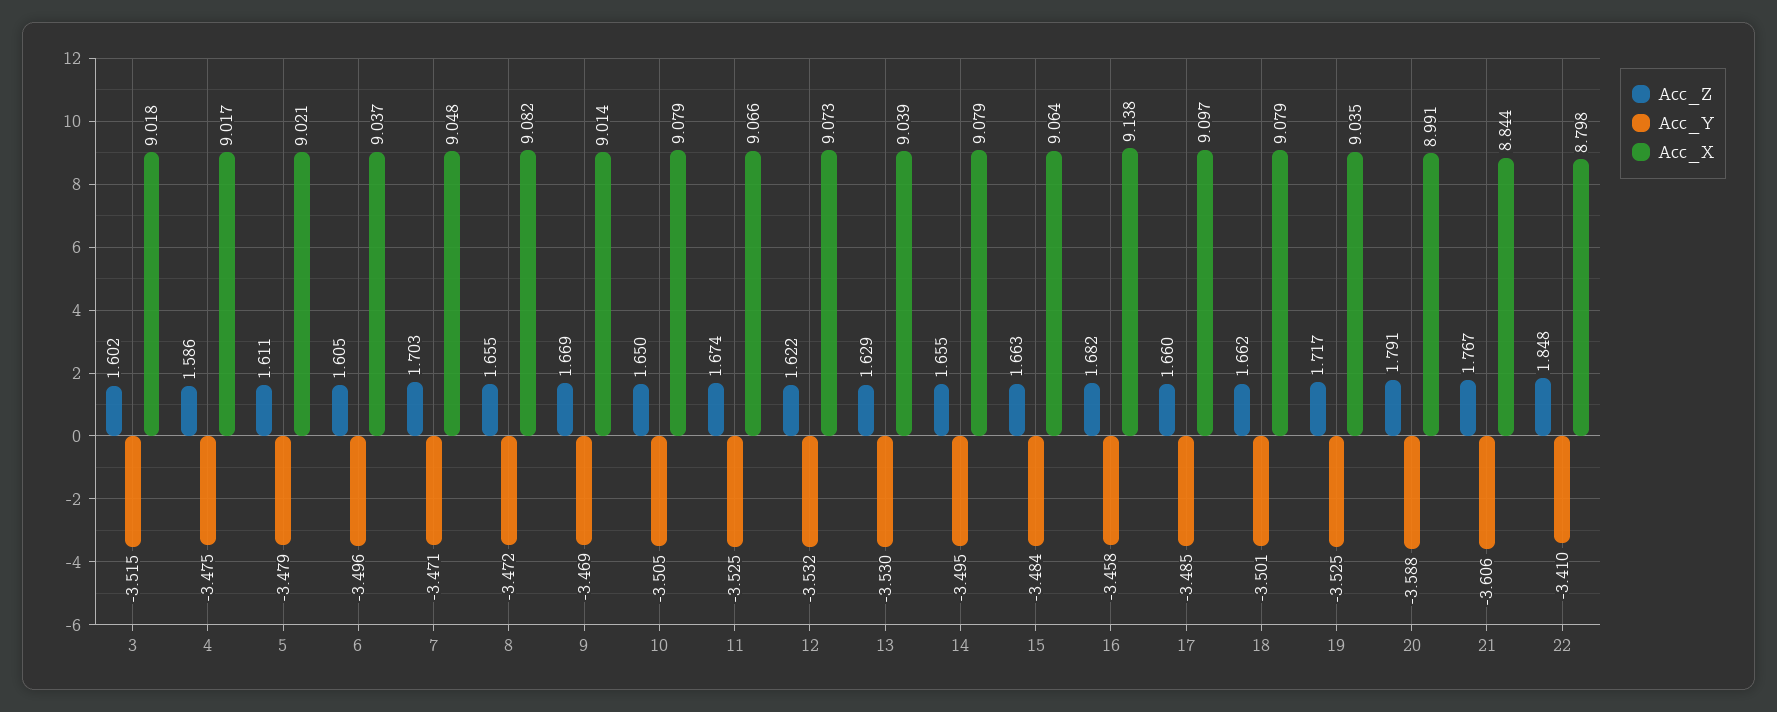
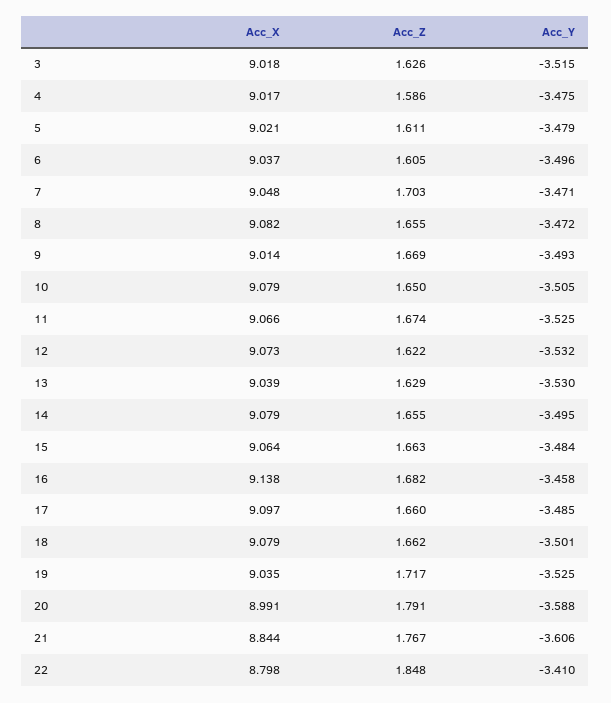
  {
    "Acc_Z": {
-     "3": 1.602,
+     "3": 1.626,
      "4": 1.586,
      "5": 1.611,
      "6": 1.605,
      "7": 1.703,
      "8": 1.655,
      "9": 1.669,
      "10": 1.65,
      "11": 1.674,
      "12": 1.622,
      "13": 1.629,
      "14": 1.655,
      "15": 1.663,
      "16": 1.682,
      "17": 1.66,
      "18": 1.662,
      "19": 1.717,
      "20": 1.791,
      "21": 1.767,
      "22": 1.848
    },
    "Acc_Y": {
      "3": -3.515,
      "4": -3.475,
      "5": -3.479,
      "6": -3.496,
      "7": -3.471,
      "8": -3.472,
-     "9": -3.469,
+     "9": -3.493,
      "10": -3.505,
      "11": -3.525,
      "12": -3.532,
      "13": -3.53,
      "14": -3.495,
      "15": -3.484,
      "16": -3.458,
      "17": -3.485,
      "18": -3.501,
      "19": -3.525,
      "20": -3.588,
      "21": -3.606,
      "22": -3.41
    },
    "Acc_X": {
      "3": 9.018,
      "4": 9.017,
      "5": 9.021,
      "6": 9.037,
      "7": 9.048,
      "8": 9.082,
      "9": 9.014,
      "10": 9.079,
      "11": 9.066,
      "12": 9.073,
      "13": 9.039,
      "14": 9.079,
      "15": 9.064,
      "16": 9.138,
      "17": 9.097,
      "18": 9.079,
      "19": 9.035,
      "20": 8.991,
      "21": 8.844,
      "22": 8.798
    }
  }

